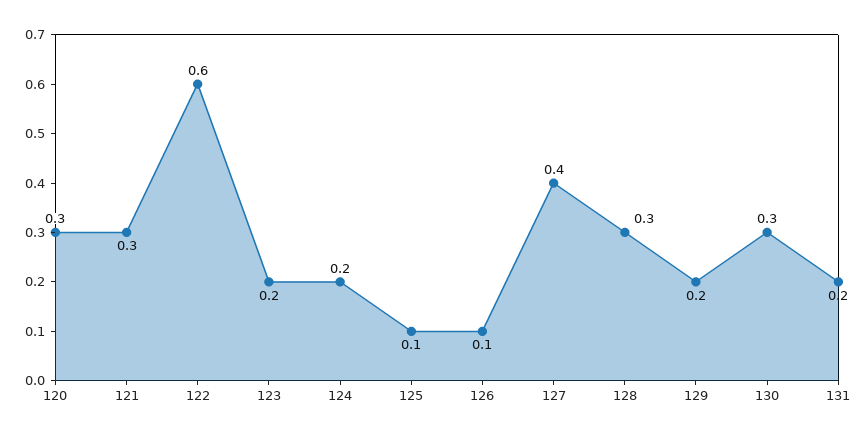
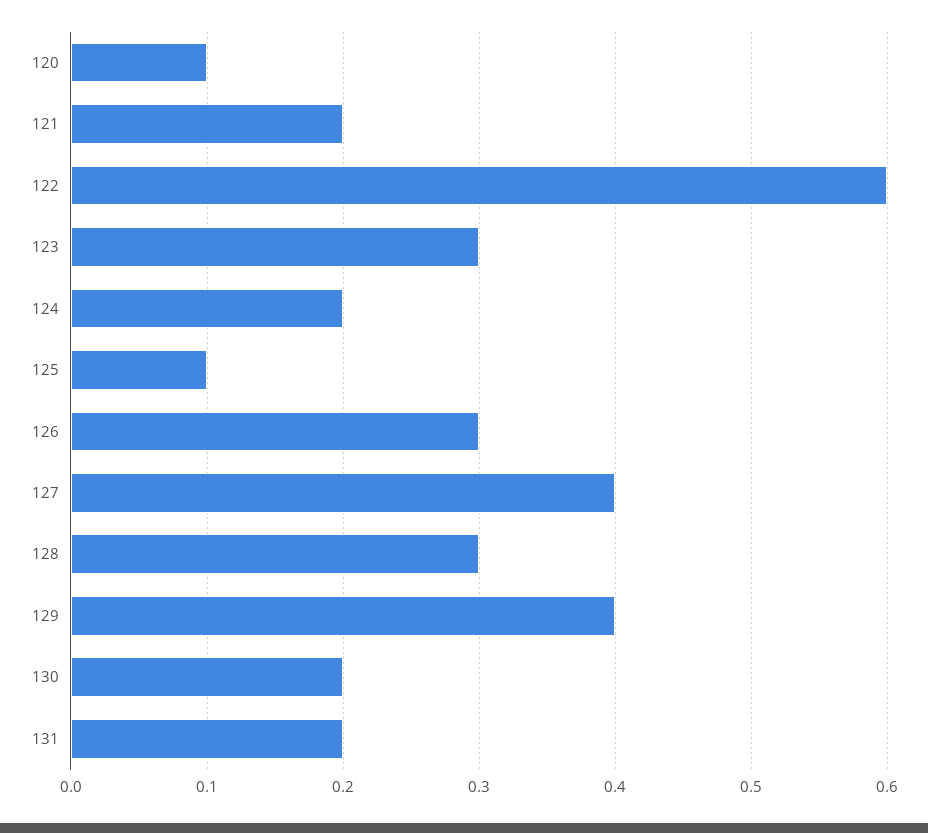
  {
-   "120": 0.3,
+   "120": 0.1,
-   "121": 0.3,
+   "121": 0.2,
    "122": 0.6,
-   "123": 0.2,
+   "123": 0.3,
    "124": 0.2,
    "125": 0.1,
-   "126": 0.1,
+   "126": 0.3,
    "127": 0.4,
    "128": 0.3,
-   "129": 0.2,
+   "129": 0.4,
-   "130": 0.3,
+   "130": 0.2,
    "131": 0.2
  }

